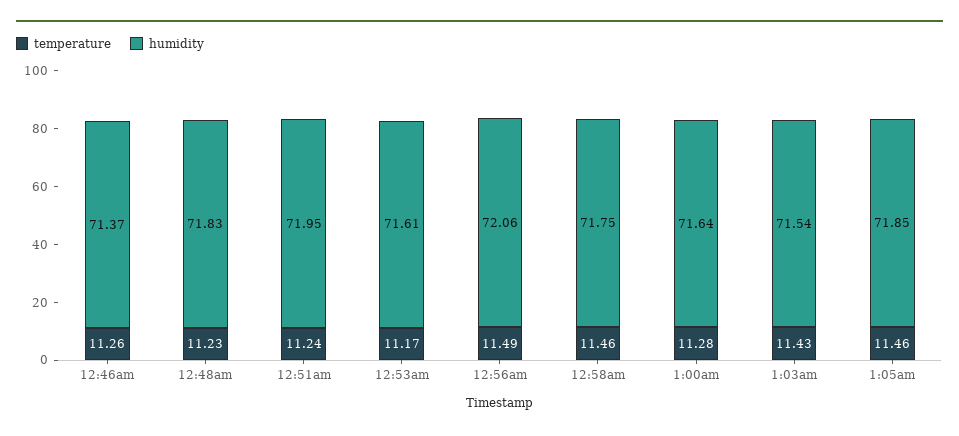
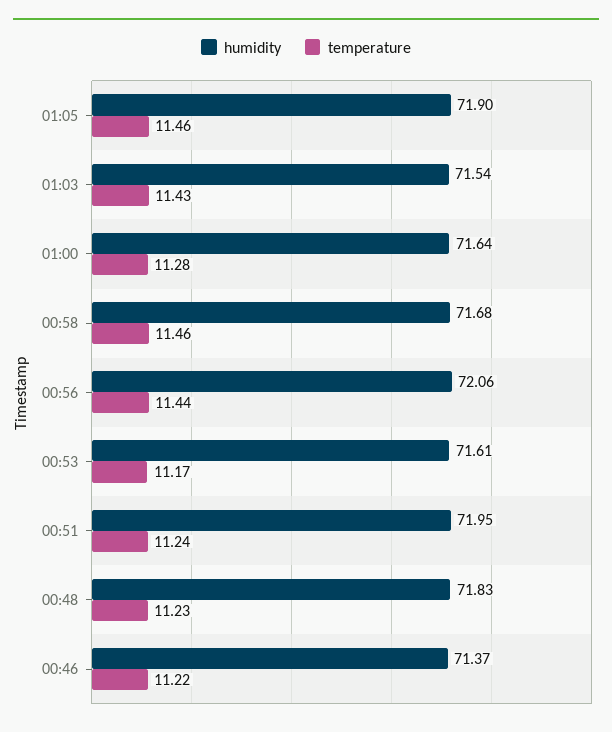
  {
    "temperature": {
-     "12:46am": 11.26,
+     "12:46am": 11.22,
      "12:48am": 11.23,
      "12:51am": 11.24,
      "12:53am": 11.17,
-     "12:56am": 11.49,
+     "12:56am": 11.44,
      "12:58am": 11.46,
      "1:00am": 11.28,
      "1:03am": 11.43,
      "1:05am": 11.46
    },
    "humidity": {
      "12:46am": 71.37,
      "12:48am": 71.83,
      "12:51am": 71.95,
      "12:53am": 71.61,
      "12:56am": 72.06,
-     "12:58am": 71.75,
+     "12:58am": 71.68,
      "1:00am": 71.64,
      "1:03am": 71.54,
-     "1:05am": 71.85
+     "1:05am": 71.9
    }
  }

